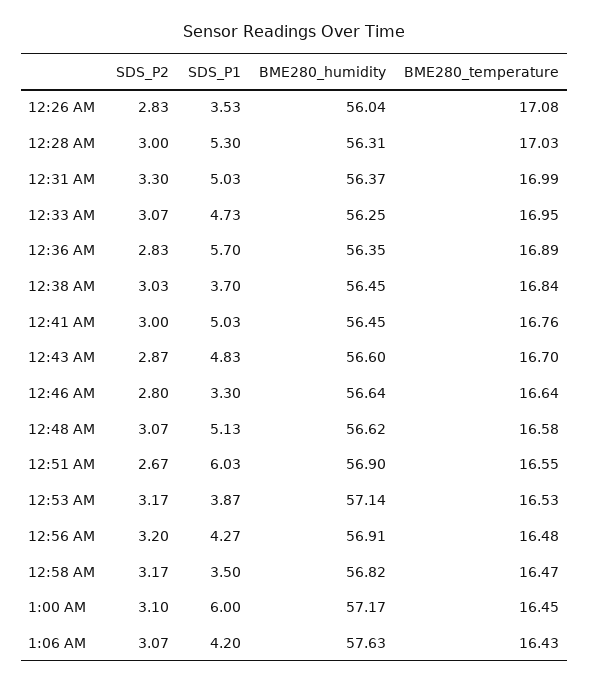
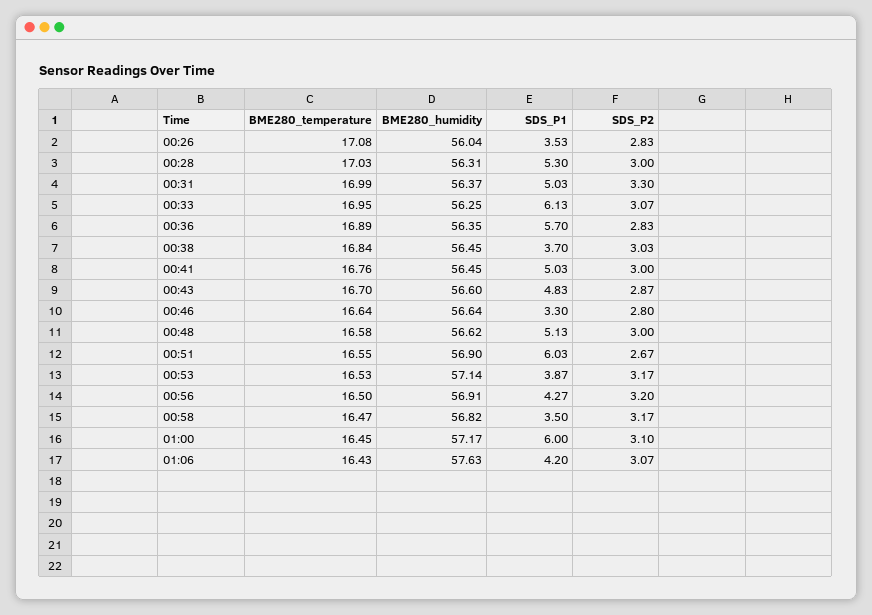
  {
    "SDS_P2": {
      "12:26 AM": 2.83,
      "12:28 AM": 3,
      "12:31 AM": 3.3,
      "12:33 AM": 3.07,
      "12:36 AM": 2.83,
      "12:38 AM": 3.03,
      "12:41 AM": 3,
      "12:43 AM": 2.87,
      "12:46 AM": 2.8,
-     "12:48 AM": 3.07,
+     "12:48 AM": 3,
      "12:51 AM": 2.67,
      "12:53 AM": 3.17,
      "12:56 AM": 3.2,
      "12:58 AM": 3.17,
      "1:00 AM": 3.1,
      "1:06 AM": 3.07
    },
    "SDS_P1": {
      "12:26 AM": 3.53,
      "12:28 AM": 5.3,
      "12:31 AM": 5.03,
-     "12:33 AM": 4.73,
+     "12:33 AM": 6.13,
      "12:36 AM": 5.7,
      "12:38 AM": 3.7,
      "12:41 AM": 5.03,
      "12:43 AM": 4.83,
      "12:46 AM": 3.3,
      "12:48 AM": 5.13,
      "12:51 AM": 6.03,
      "12:53 AM": 3.87,
      "12:56 AM": 4.27,
      "12:58 AM": 3.5,
      "1:00 AM": 6,
      "1:06 AM": 4.2
    },
    "BME280_humidity": {
      "12:26 AM": 56.04,
      "12:28 AM": 56.31,
      "12:31 AM": 56.37,
      "12:33 AM": 56.25,
      "12:36 AM": 56.35,
      "12:38 AM": 56.45,
      "12:41 AM": 56.45,
      "12:43 AM": 56.6,
      "12:46 AM": 56.64,
      "12:48 AM": 56.62,
      "12:51 AM": 56.9,
      "12:53 AM": 57.14,
      "12:56 AM": 56.91,
      "12:58 AM": 56.82,
      "1:00 AM": 57.17,
      "1:06 AM": 57.63
    },
    "BME280_temperature": {
      "12:26 AM": 17.08,
      "12:28 AM": 17.03,
      "12:31 AM": 16.99,
      "12:33 AM": 16.95,
      "12:36 AM": 16.89,
      "12:38 AM": 16.84,
      "12:41 AM": 16.76,
      "12:43 AM": 16.7,
      "12:46 AM": 16.64,
      "12:48 AM": 16.58,
      "12:51 AM": 16.55,
      "12:53 AM": 16.53,
-     "12:56 AM": 16.48,
+     "12:56 AM": 16.5,
      "12:58 AM": 16.47,
      "1:00 AM": 16.45,
      "1:06 AM": 16.43
    }
  }

